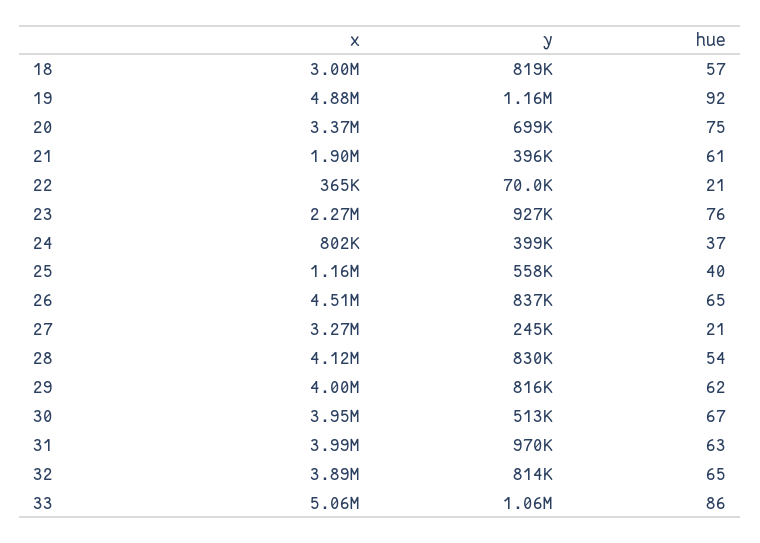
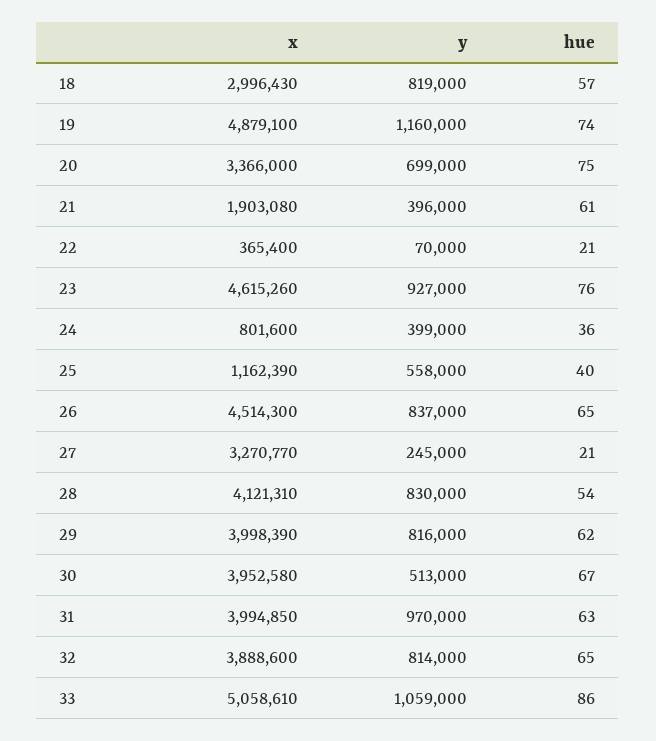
  {
    "x": {
      "18": 2996430,
      "19": 4879100,
      "20": 3366000,
      "21": 1903080,
      "22": 365400,
-     "23": 2270000,
+     "23": 4615260,
      "24": 801600,
      "25": 1162390,
      "26": 4514300,
      "27": 3270770,
      "28": 4121310,
      "29": 3998390,
      "30": 3952580,
      "31": 3994850,
      "32": 3888600,
      "33": 5058610
    },
    "y": {
      "18": 819000,
      "19": 1160000,
      "20": 699000,
      "21": 396000,
      "22": 70000,
      "23": 927000,
      "24": 399000,
      "25": 558000,
      "26": 837000,
      "27": 245000,
      "28": 830000,
      "29": 816000,
      "30": 513000,
      "31": 970000,
      "32": 814000,
      "33": 1059000
    },
    "hue": {
      "18": 57,
-     "19": 92,
+     "19": 74,
      "20": 75,
      "21": 61,
      "22": 21,
      "23": 76,
-     "24": 37,
+     "24": 36,
      "25": 40,
      "26": 65,
      "27": 21,
      "28": 54,
      "29": 62,
      "30": 67,
      "31": 63,
      "32": 65,
      "33": 86
    }
  }

